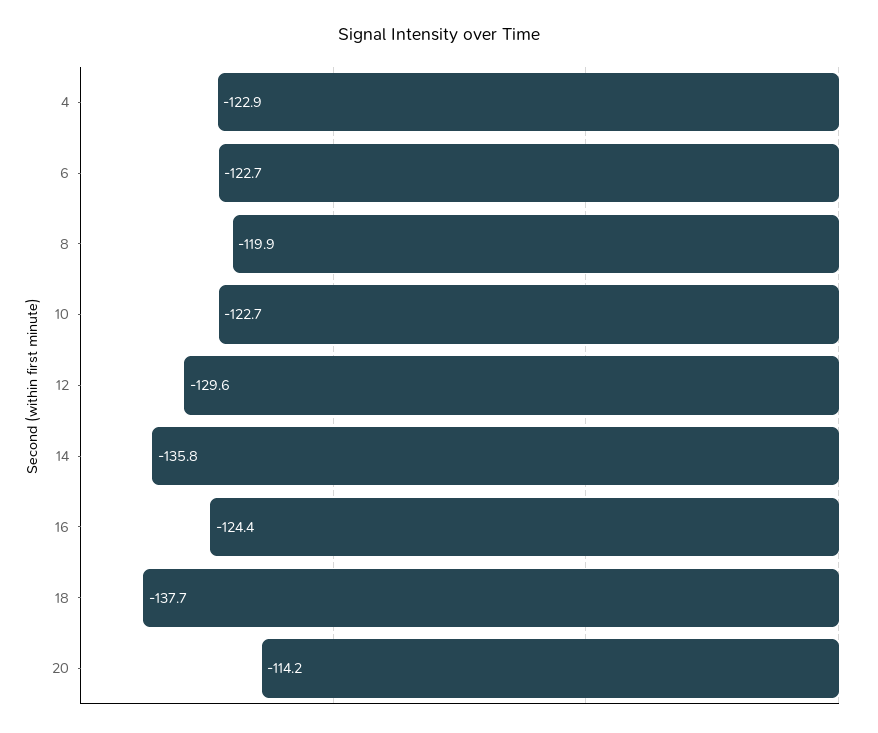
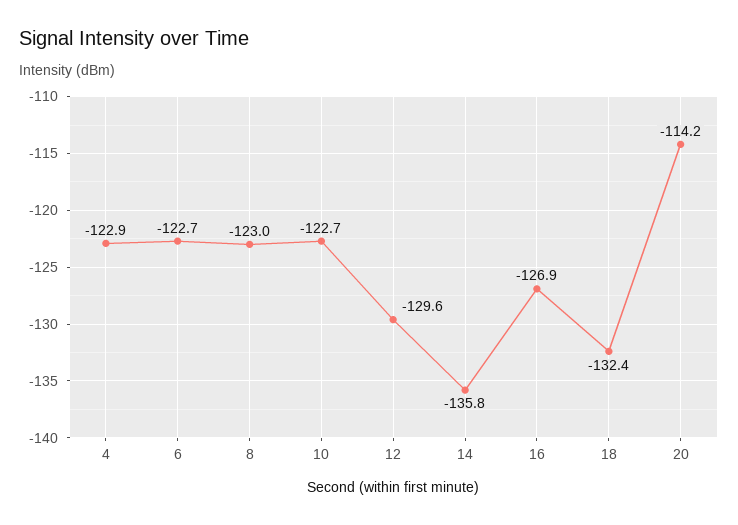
  {
    "4": -122.9,
    "6": -122.7,
-   "8": -119.9,
+   "8": -123,
    "10": -122.7,
    "12": -129.6,
    "14": -135.8,
-   "16": -124.4,
+   "16": -126.9,
-   "18": -137.7,
+   "18": -132.4,
    "20": -114.2
  }

